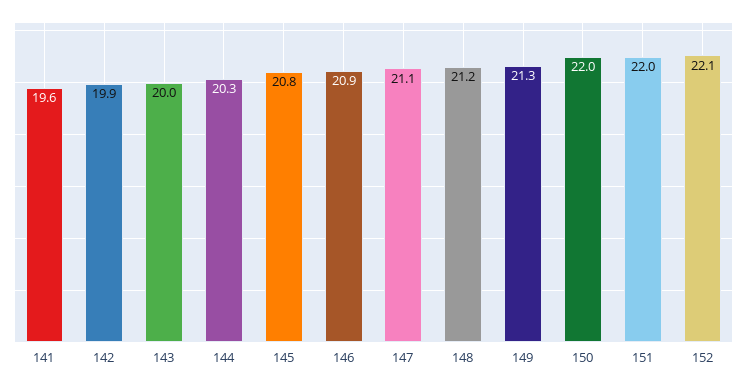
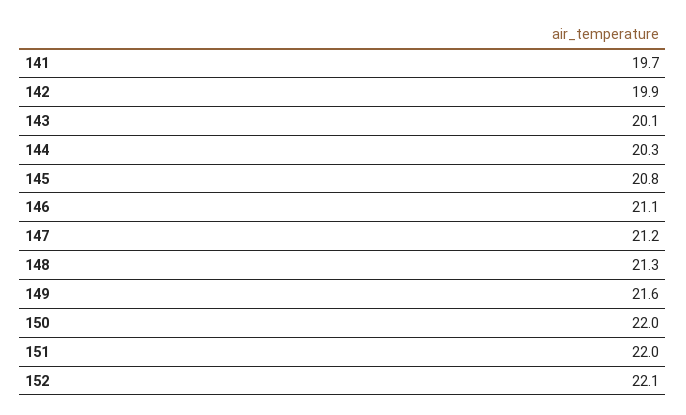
  {
-   "141": 19.6,
+   "141": 19.7,
    "142": 19.9,
-   "143": 20,
+   "143": 20.1,
    "144": 20.3,
    "145": 20.8,
-   "146": 20.9,
+   "146": 21.1,
-   "147": 21.1,
+   "147": 21.2,
-   "148": 21.2,
+   "148": 21.3,
-   "149": 21.3,
+   "149": 21.6,
    "150": 22,
    "151": 22,
    "152": 22.1
  }

